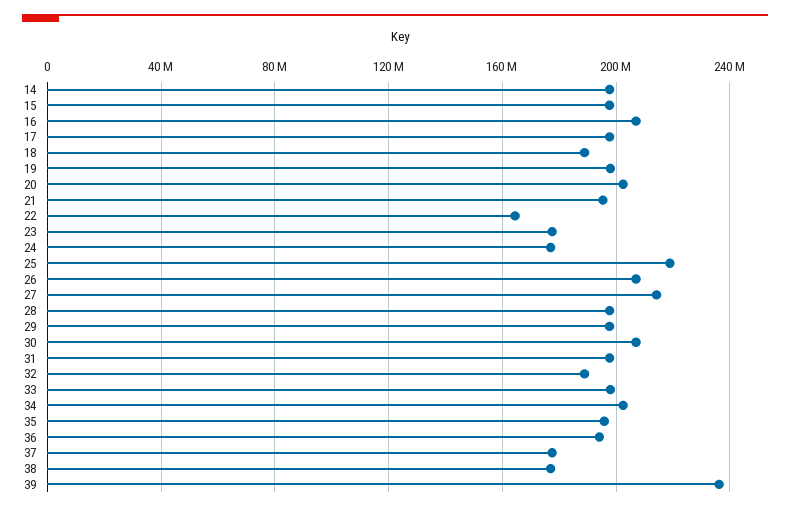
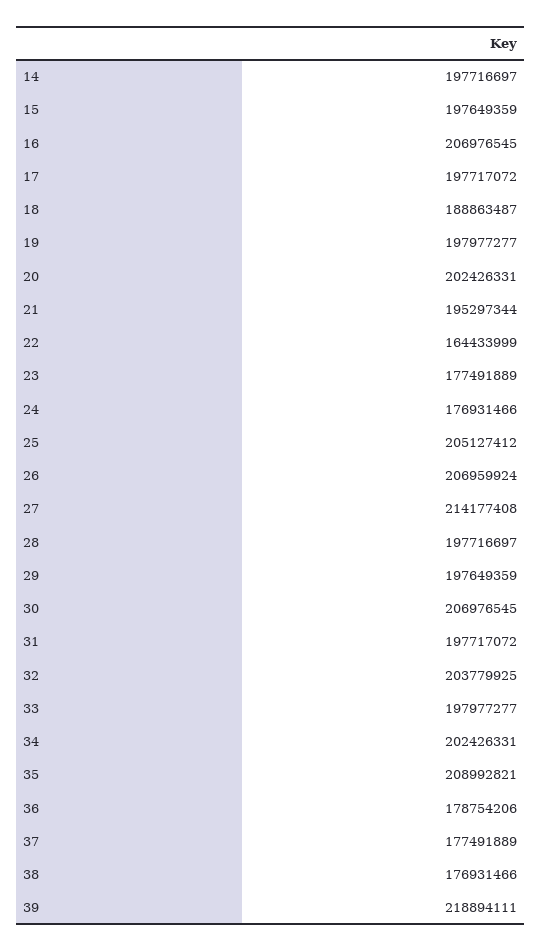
  {
    "14": 197716697,
    "15": 197649359,
    "16": 206976545,
    "17": 197717072,
    "18": 188863487,
    "19": 197977277,
    "20": 202426331,
    "21": 195297344,
    "22": 164433999,
    "23": 177491889,
    "24": 176931466,
-   "25": 220000000,
+   "25": 205127412,
    "26": 206959924,
    "27": 214177408,
    "28": 197716697,
    "29": 197649359,
    "30": 206976545,
    "31": 197717072,
-   "32": 190000000,
+   "32": 203779925,
    "33": 197977277,
    "34": 202426331,
-   "35": 195000000,
+   "35": 208992821,
-   "36": 195000000,
+   "36": 178754206,
    "37": 177491889,
    "38": 176931466,
-   "39": 235000000
+   "39": 218894111
  }

